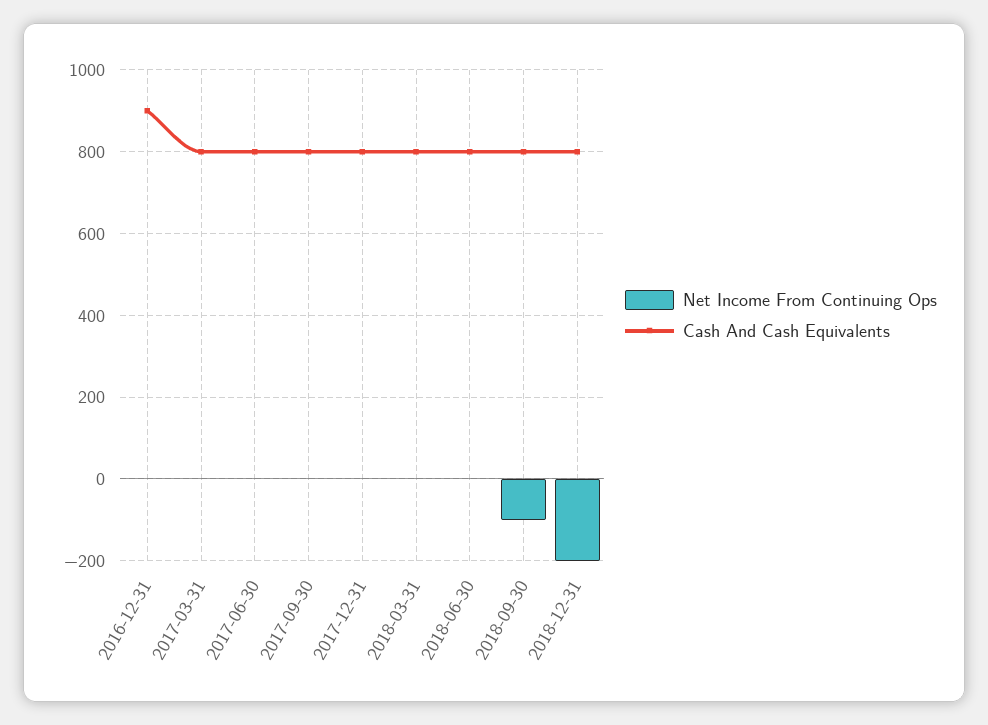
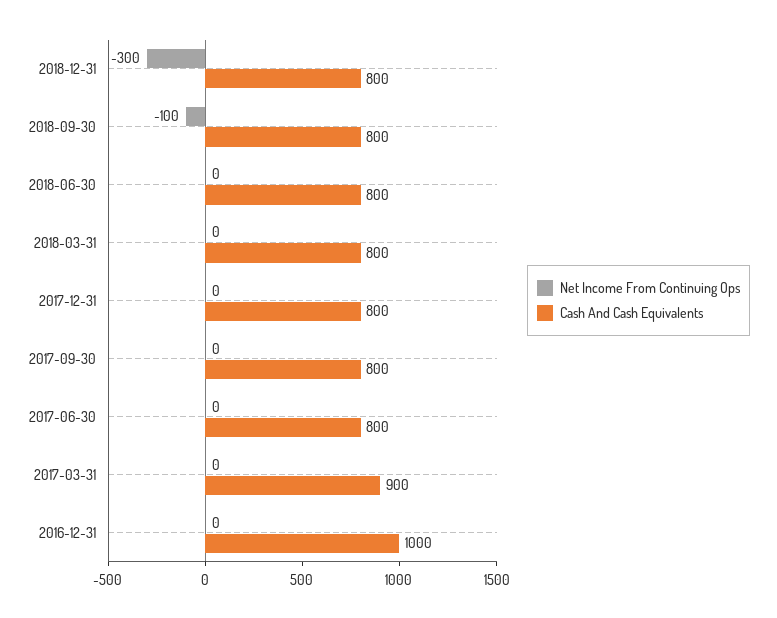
  {
    "Net Income From Continuing Ops": {
      "2016-12-31": 0,
      "2017-03-31": 0,
      "2017-06-30": 0,
      "2017-09-30": 0,
      "2017-12-31": 0,
      "2018-03-31": 0,
      "2018-06-30": 0,
      "2018-09-30": -100,
-     "2018-12-31": -200
+     "2018-12-31": -300
    },
    "Cash And Cash Equivalents": {
-     "2016-12-31": 900,
+     "2016-12-31": 1000,
-     "2017-03-31": 800,
+     "2017-03-31": 900,
      "2017-06-30": 800,
      "2017-09-30": 800,
      "2017-12-31": 800,
      "2018-03-31": 800,
      "2018-06-30": 800,
      "2018-09-30": 800,
      "2018-12-31": 800
    }
  }

